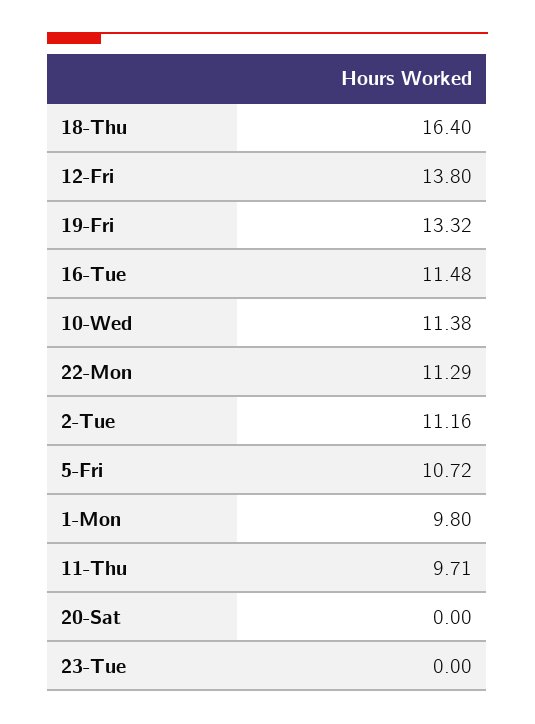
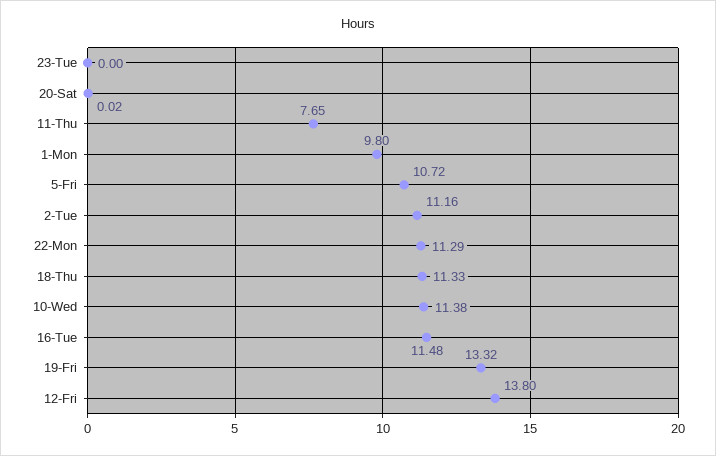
  {
-   "18-Thu": 16.4,
+   "18-Thu": 11.33,
    "12-Fri": 13.8,
    "19-Fri": 13.32,
    "16-Tue": 11.48,
    "10-Wed": 11.38,
    "22-Mon": 11.29,
    "2-Tue": 11.16,
    "5-Fri": 10.72,
    "1-Mon": 9.8,
-   "11-Thu": 9.71,
+   "11-Thu": 7.65,
-   "20-Sat": 0,
+   "20-Sat": 0.02,
    "23-Tue": 0
  }

